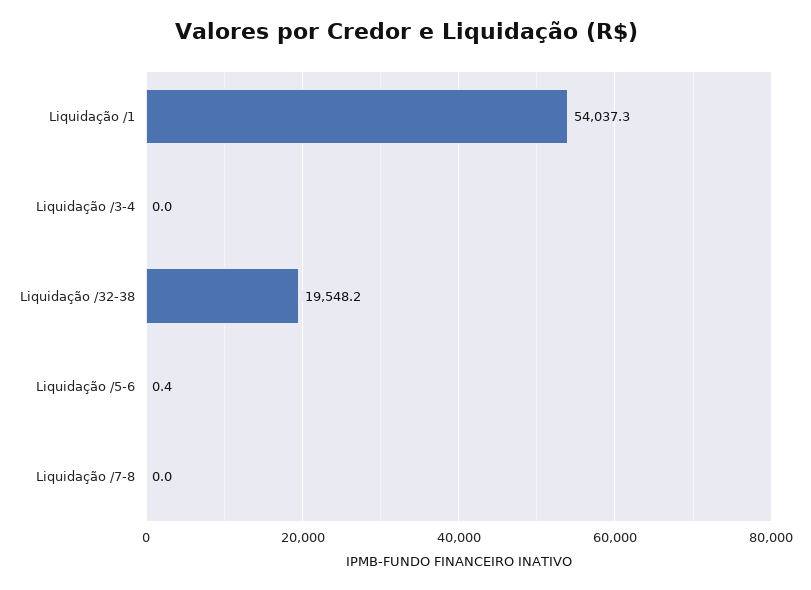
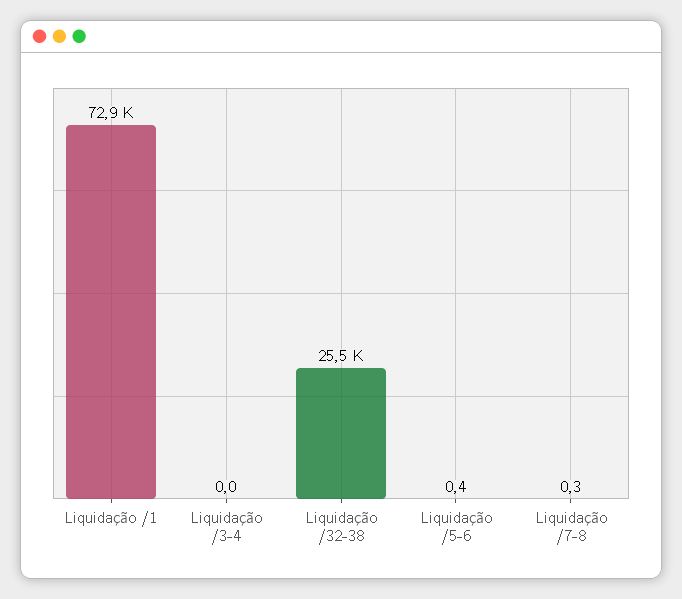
  {
-   "Liquidação /1": 54037.3,
+   "Liquidação /1": 72900,
    "Liquidação /3-4": 0,
-   "Liquidação /32-38": 19548.2,
+   "Liquidação /32-38": 25500,
    "Liquidação /5-6": 0.4,
-   "Liquidação /7-8": 0
+   "Liquidação /7-8": 0.3
  }

